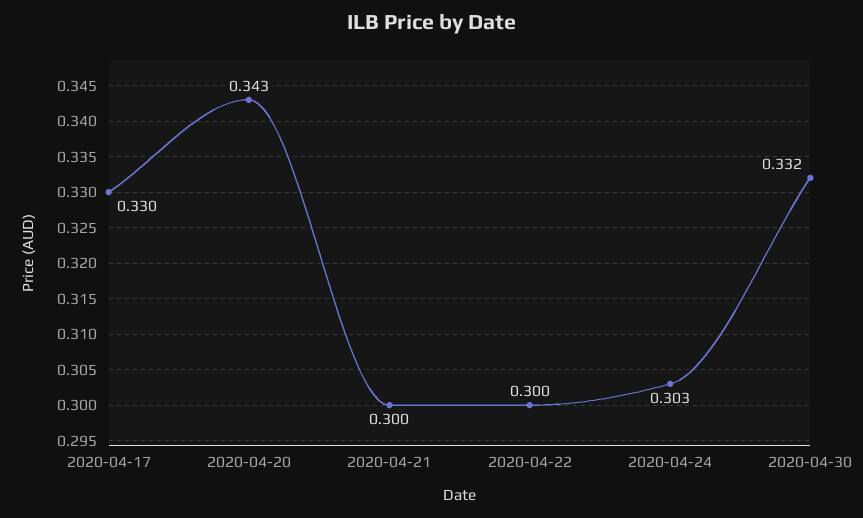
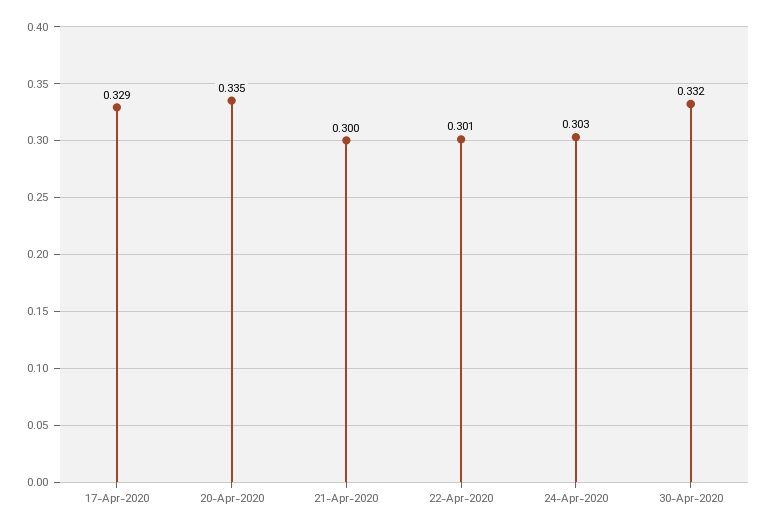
  {
-   "2020-04-17": 0.33,
+   "2020-04-17": 0.329,
-   "2020-04-20": 0.343,
+   "2020-04-20": 0.335,
    "2020-04-21": 0.3,
-   "2020-04-22": 0.3,
+   "2020-04-22": 0.301,
    "2020-04-24": 0.303,
    "2020-04-30": 0.332
  }

